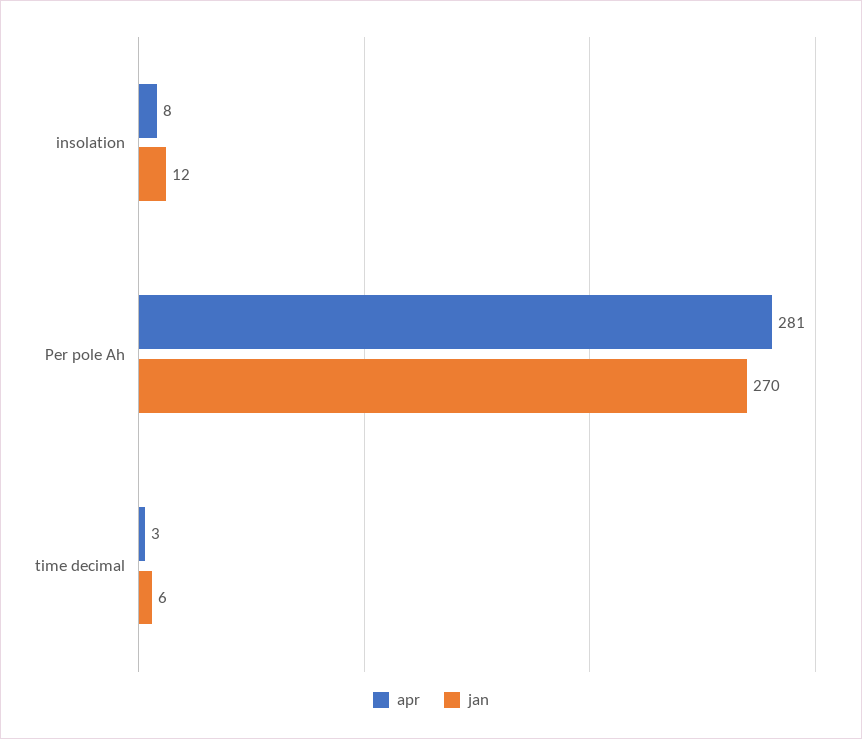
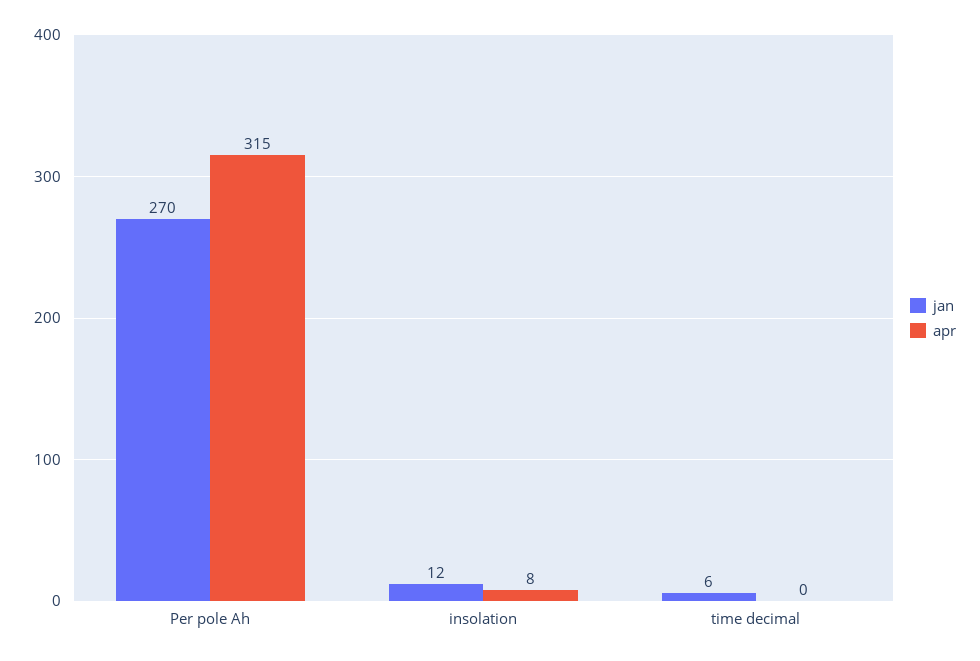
  {
    "apr": {
      "insolation": 8,
-     "Per pole Ah": 281,
+     "Per pole Ah": 315,
-     "time decimal": 3
+     "time decimal": 0
    },
    "jan": {
      "insolation": 12,
      "Per pole Ah": 270,
      "time decimal": 6
    }
  }

